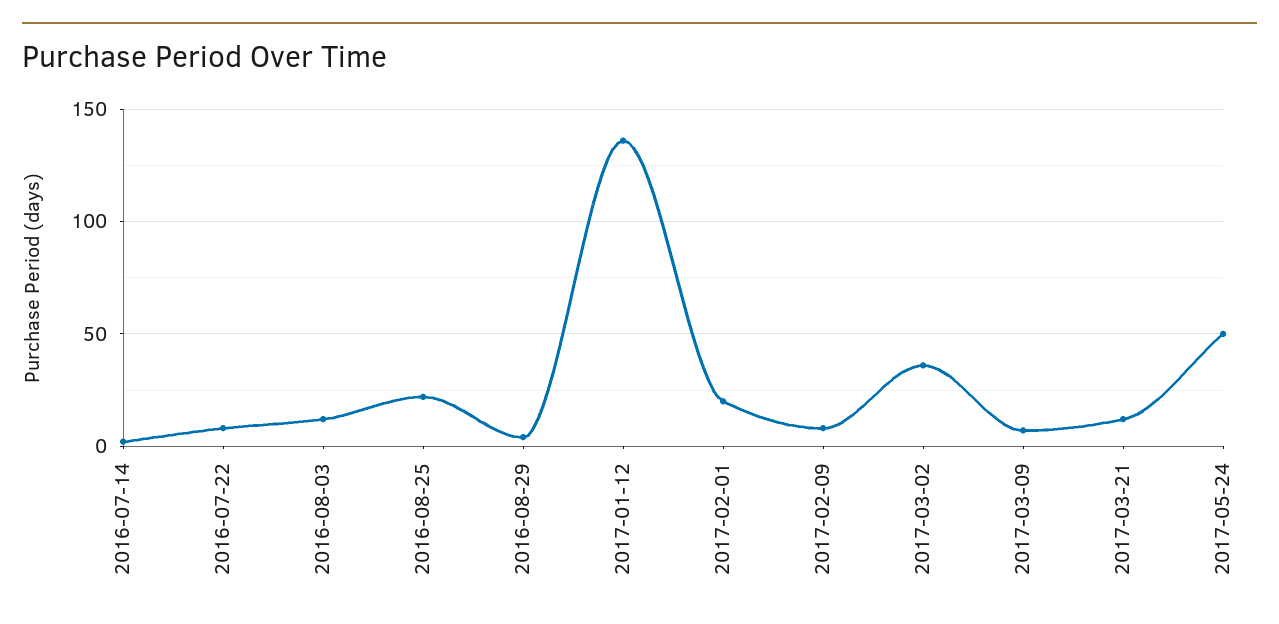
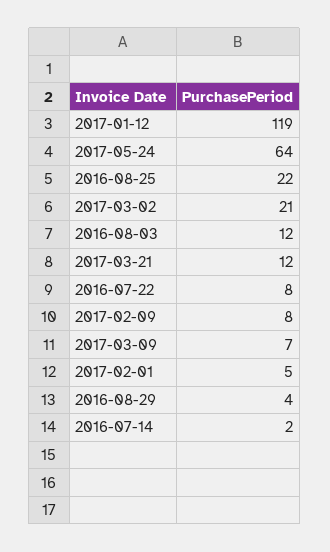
  {
    "2016-07-14": 2,
    "2016-07-22": 8,
    "2016-08-03": 12,
    "2016-08-25": 22,
    "2016-08-29": 4,
-   "2017-01-12": 135,
+   "2017-01-12": 119,
-   "2017-02-01": 20,
+   "2017-02-01": 5,
    "2017-02-09": 8,
-   "2017-03-02": 35,
+   "2017-03-02": 21,
    "2017-03-09": 7,
    "2017-03-21": 12,
-   "2017-05-24": 50
+   "2017-05-24": 64
  }

